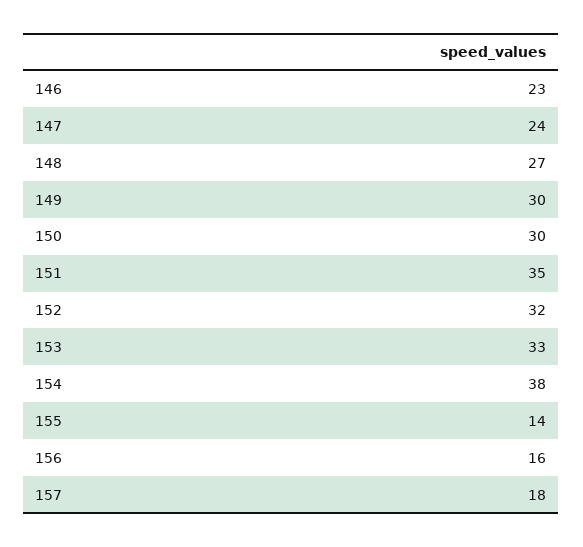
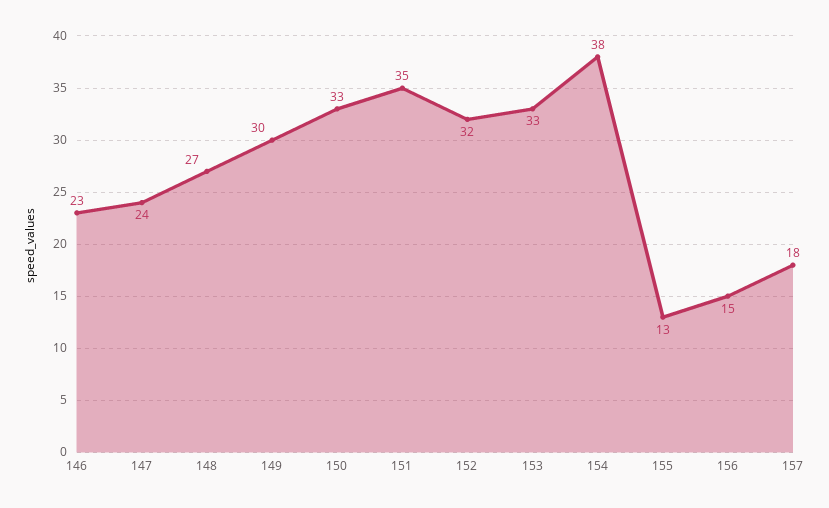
  {
    "146": 23,
    "147": 24,
    "148": 27,
    "149": 30,
-   "150": 30,
+   "150": 33,
    "151": 35,
    "152": 32,
    "153": 33,
    "154": 38,
-   "155": 14,
+   "155": 13,
-   "156": 16,
+   "156": 15,
    "157": 18
  }

